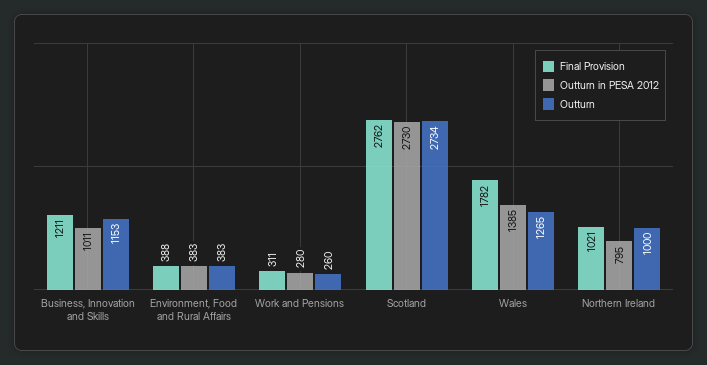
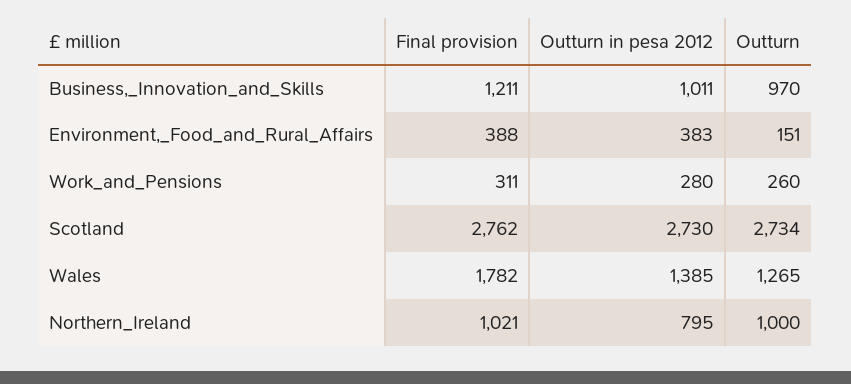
  {
    "Final Provision": {
      "Business, Innovation and Skills": 1211,
      "Environment, Food and Rural Affairs": 388,
      "Work and Pensions": 311,
      "Scotland": 2762,
      "Wales": 1782,
      "Northern Ireland": 1021
    },
    "Outturn in PESA 2012": {
      "Business, Innovation and Skills": 1011,
      "Environment, Food and Rural Affairs": 383,
      "Work and Pensions": 280,
      "Scotland": 2730,
      "Wales": 1385,
      "Northern Ireland": 795
    },
    "Outturn": {
-     "Business, Innovation and Skills": 1153,
+     "Business, Innovation and Skills": 970,
-     "Environment, Food and Rural Affairs": 383,
+     "Environment, Food and Rural Affairs": 151,
      "Work and Pensions": 260,
      "Scotland": 2734,
      "Wales": 1265,
      "Northern Ireland": 1000
    }
  }

